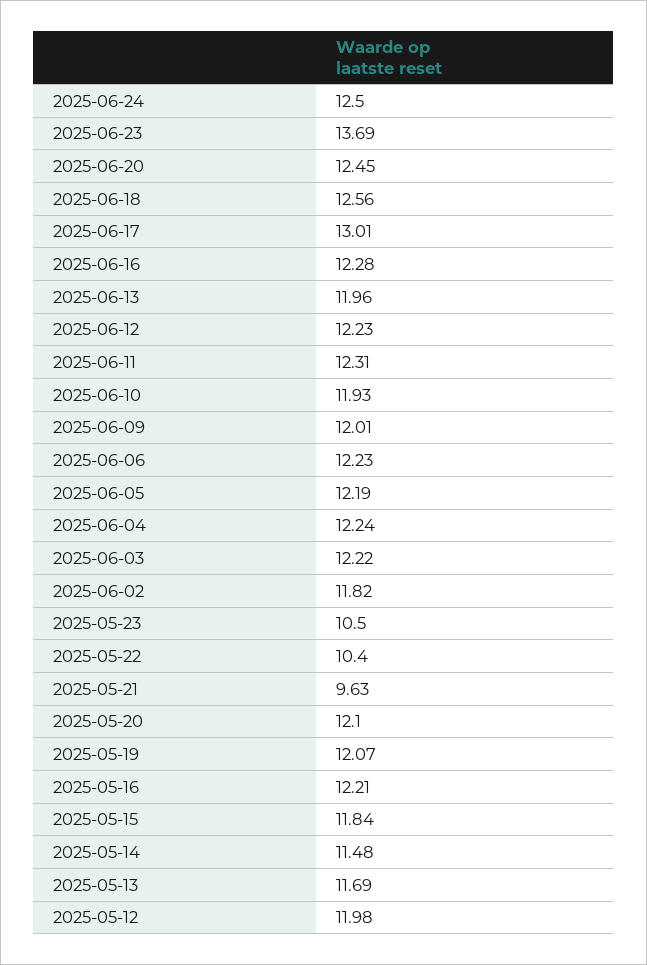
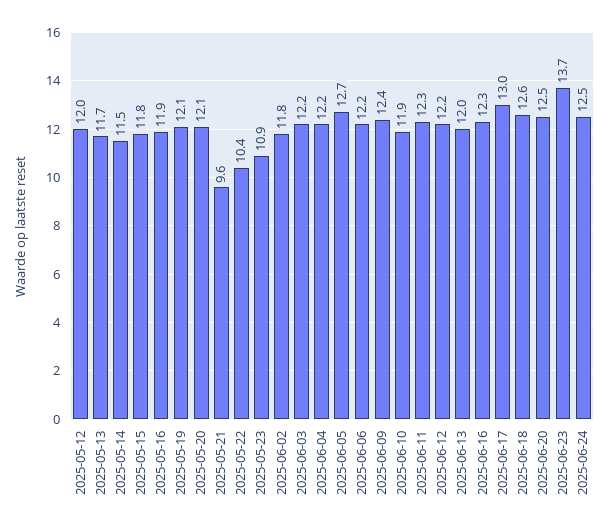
  {
    "2025-06-24": 12.5,
    "2025-06-23": 13.69,
    "2025-06-20": 12.45,
    "2025-06-18": 12.56,
    "2025-06-17": 13.01,
    "2025-06-16": 12.28,
    "2025-06-13": 11.96,
    "2025-06-12": 12.23,
    "2025-06-11": 12.31,
    "2025-06-10": 11.93,
-   "2025-06-09": 12.01,
+   "2025-06-09": 12.4,
    "2025-06-06": 12.23,
-   "2025-06-05": 12.19,
+   "2025-06-05": 12.7,
    "2025-06-04": 12.24,
    "2025-06-03": 12.22,
    "2025-06-02": 11.82,
-   "2025-05-23": 10.5,
+   "2025-05-23": 10.9,
    "2025-05-22": 10.4,
    "2025-05-21": 9.63,
    "2025-05-20": 12.1,
    "2025-05-19": 12.07,
-   "2025-05-16": 12.21,
+   "2025-05-16": 11.9,
    "2025-05-15": 11.84,
    "2025-05-14": 11.48,
    "2025-05-13": 11.69,
    "2025-05-12": 11.98
  }

